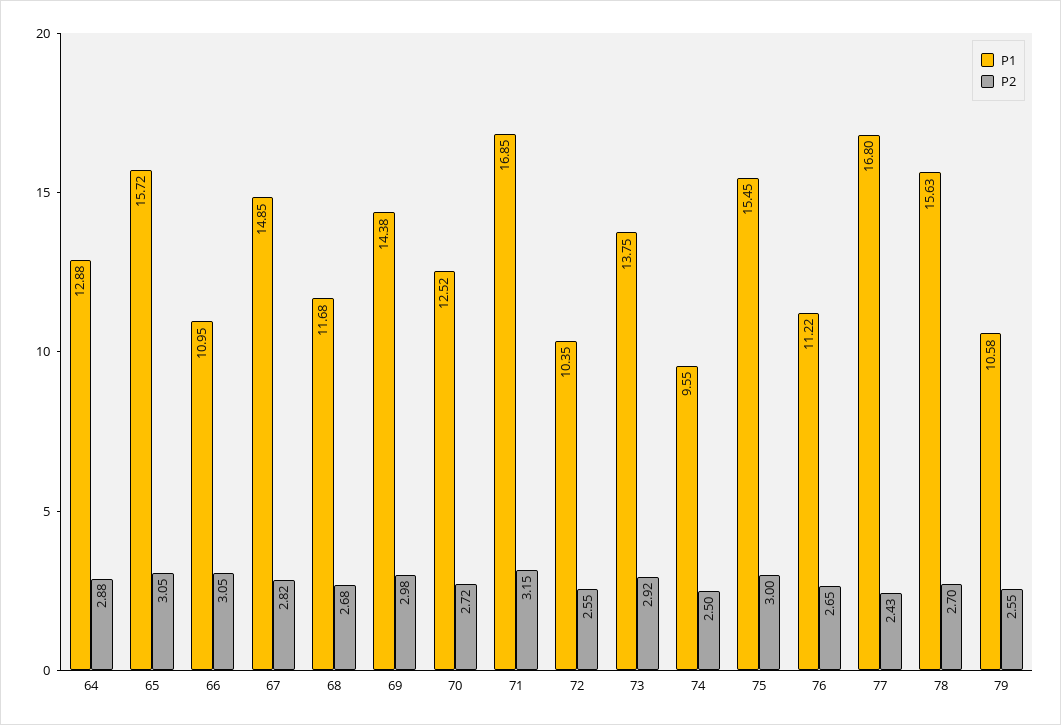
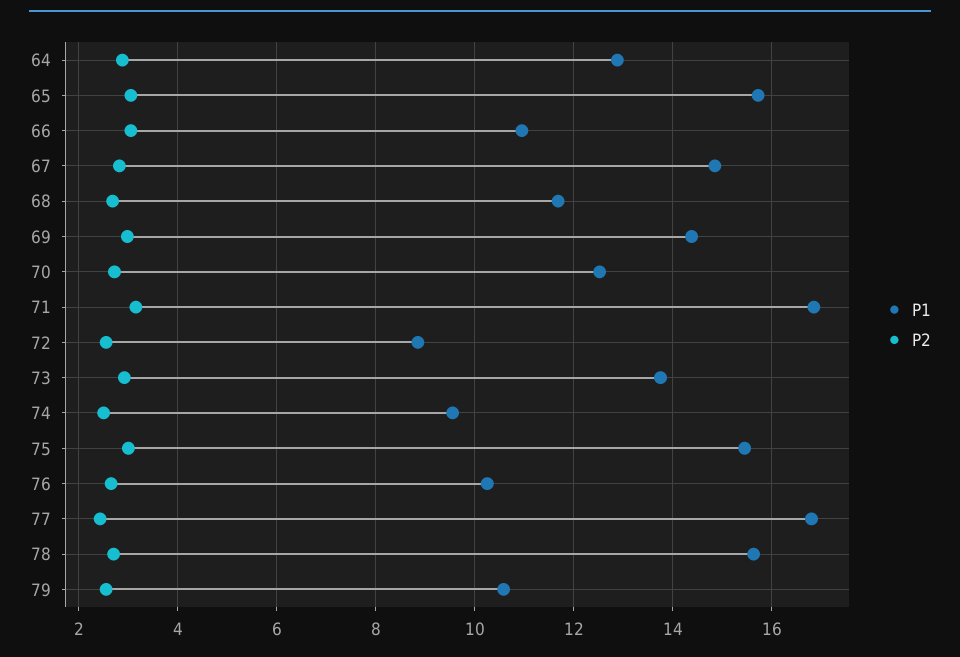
  {
    "P1": {
      "64": 12.88,
      "65": 15.72,
      "66": 10.95,
      "67": 14.85,
      "68": 11.68,
      "69": 14.38,
      "70": 12.52,
      "71": 16.85,
-     "72": 10.35,
+     "72": 8.8,
      "73": 13.75,
      "74": 9.55,
      "75": 15.45,
-     "76": 11.22,
+     "76": 10.2,
      "77": 16.8,
      "78": 15.63,
      "79": 10.58
    },
    "P2": {
      "64": 2.88,
      "65": 3.05,
      "66": 3.05,
      "67": 2.82,
      "68": 2.68,
      "69": 2.98,
      "70": 2.72,
      "71": 3.15,
      "72": 2.55,
      "73": 2.92,
      "74": 2.5,
      "75": 3,
      "76": 2.65,
      "77": 2.43,
      "78": 2.7,
      "79": 2.55
    }
  }

